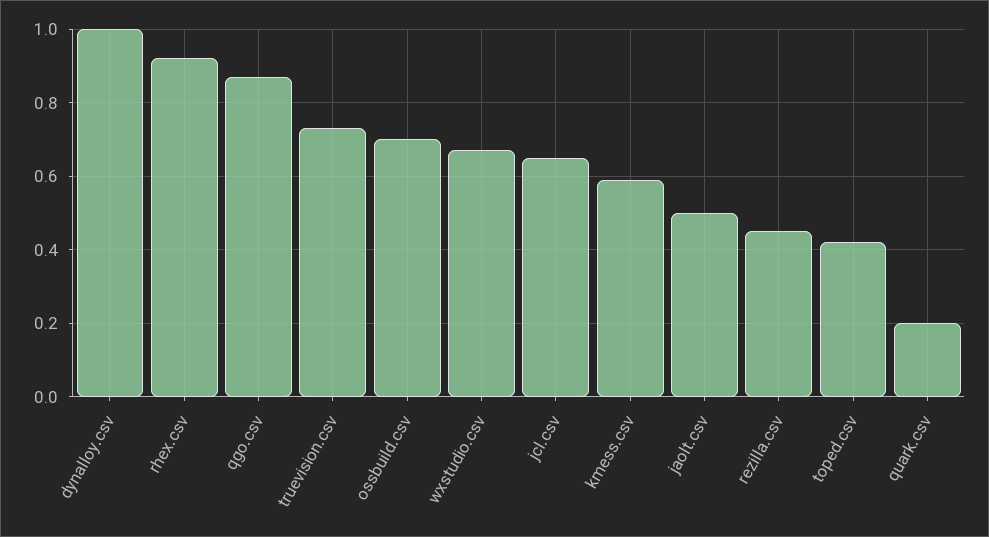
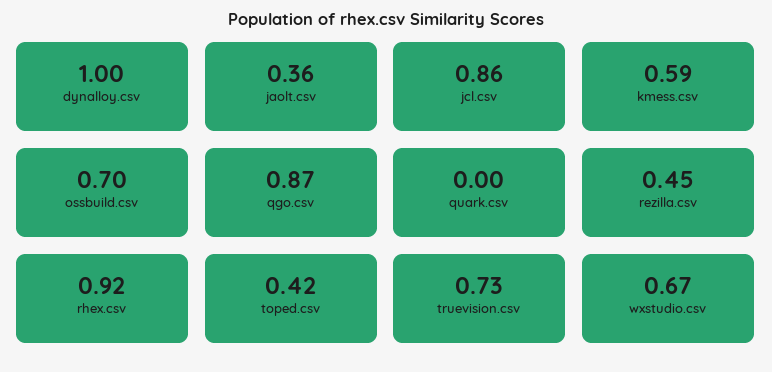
  {
    "dynalloy.csv": 1,
    "rhex.csv": 0.92,
    "qgo.csv": 0.87,
    "truevision.csv": 0.73,
    "ossbuild.csv": 0.7,
    "wxstudio.csv": 0.67,
-   "jcl.csv": 0.65,
+   "jcl.csv": 0.86,
    "kmess.csv": 0.59,
-   "jaolt.csv": 0.5,
+   "jaolt.csv": 0.36,
    "rezilla.csv": 0.45,
    "toped.csv": 0.42,
-   "quark.csv": 0.2
+   "quark.csv": 0
  }

